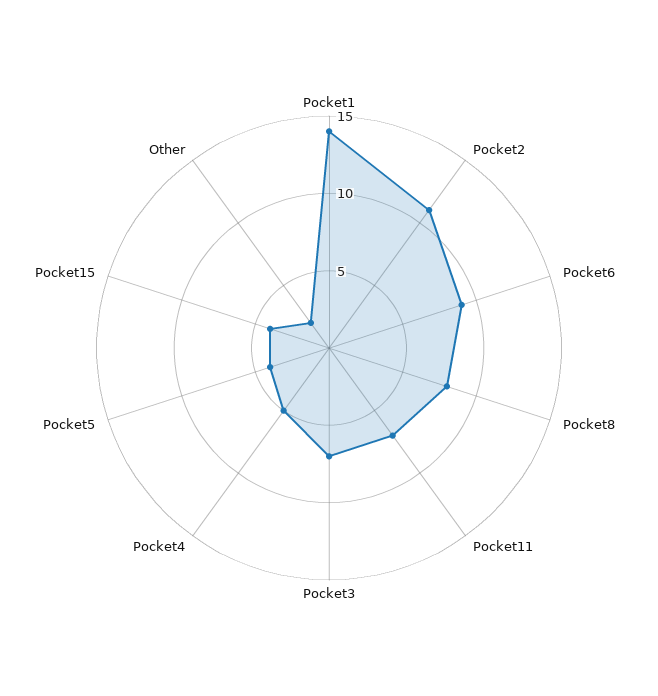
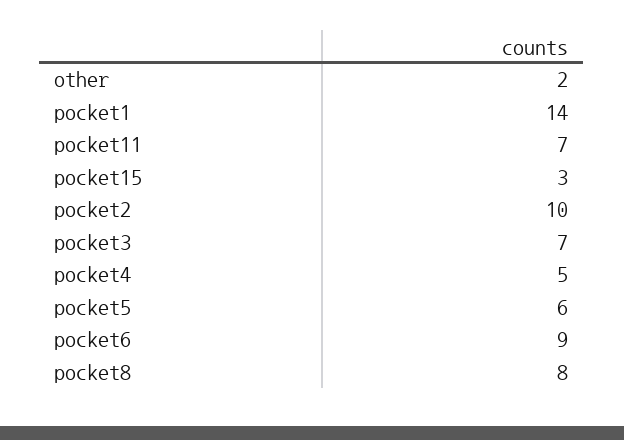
  {
    "Pocket1": 14,
-   "Pocket2": 11,
+   "Pocket2": 10,
    "Pocket6": 9,
    "Pocket8": 8,
    "Pocket11": 7,
    "Pocket3": 7,
    "Pocket4": 5,
-   "Pocket5": 4,
+   "Pocket5": 6,
-   "Pocket15": 4,
+   "Pocket15": 3,
    "Other": 2
  }

